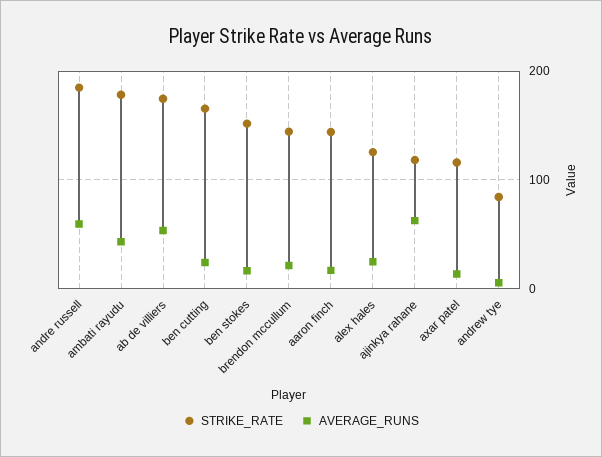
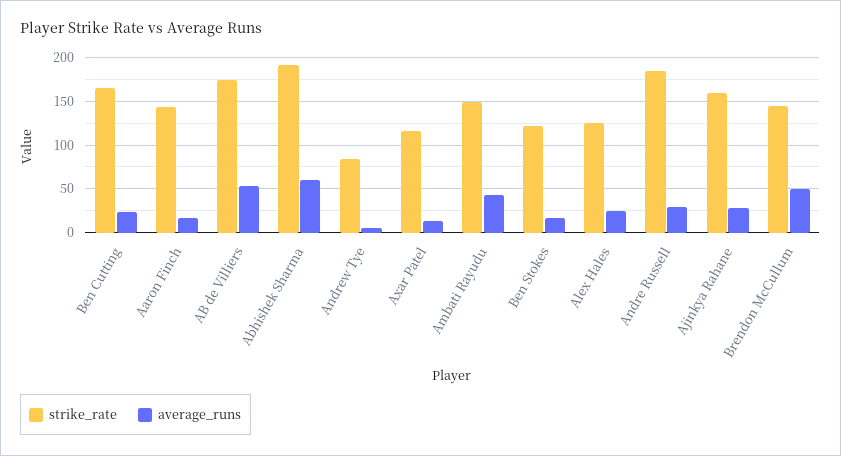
  {
    "STRIKE_RATE": {
      "andre russell": 180,
-     "ambati rayudu": 180,
+     "ambati rayudu": 150,
      "ab de villiers": 170,
      "ben cutting": 170,
-     "ben stokes": 150,
+     "ben stokes": 120,
      "brendon mccullum": 140,
      "aaron finch": 140,
      "alex hales": 130,
-     "ajinkya rahane": 120,
+     "ajinkya rahane": 160,
      "axar patel": 120,
-     "andrew tye": 80
+     "andrew tye": 80,
+     "Abhishek Sharma": 190
    },
    "AVERAGE_RUNS": {
-     "andre russell": 60,
+     "andre russell": 30,
      "ambati rayudu": 40,
      "ab de villiers": 50,
      "ben cutting": 20,
      "ben stokes": 20,
-     "brendon mccullum": 20,
+     "brendon mccullum": 50,
      "aaron finch": 20,
      "alex hales": 20,
-     "ajinkya rahane": 60,
+     "ajinkya rahane": 30,
      "axar patel": 10,
-     "andrew tye": 10
+     "andrew tye": 10,
+     "Abhishek Sharma": 60
    }
  }

